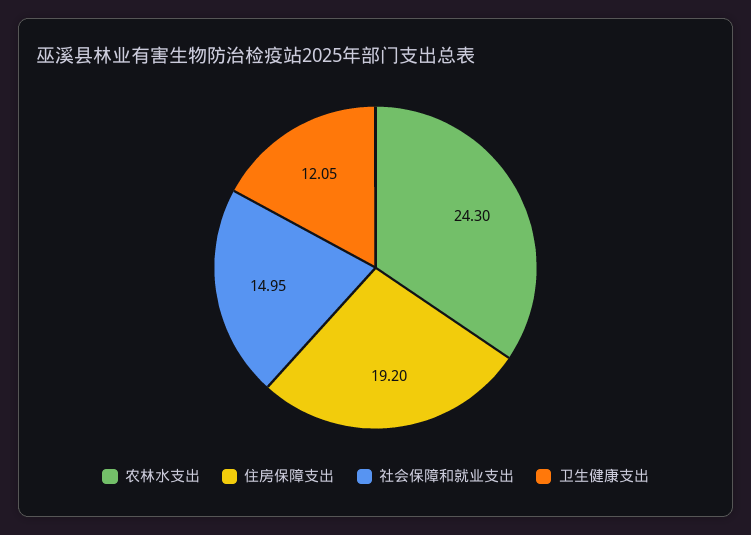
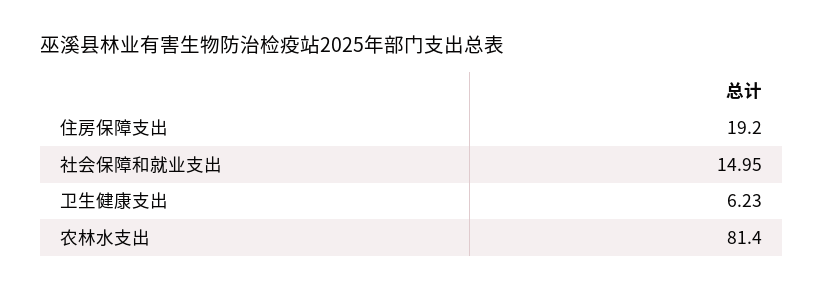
  {
-   "农林水支出": 24.3,
+   "农林水支出": 81.4,
    "住房保障支出": 19.2,
    "社会保障和就业支出": 14.95,
-   "卫生健康支出": 12.05
+   "卫生健康支出": 6.23
  }

